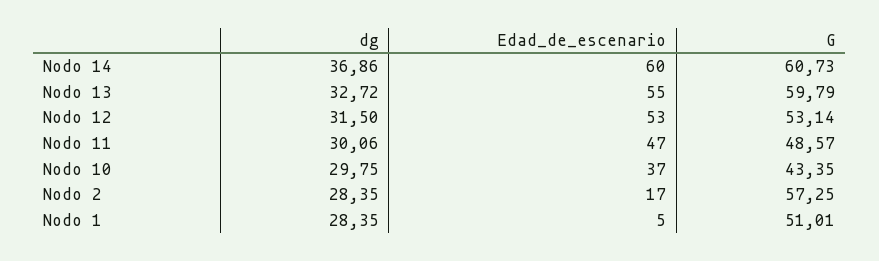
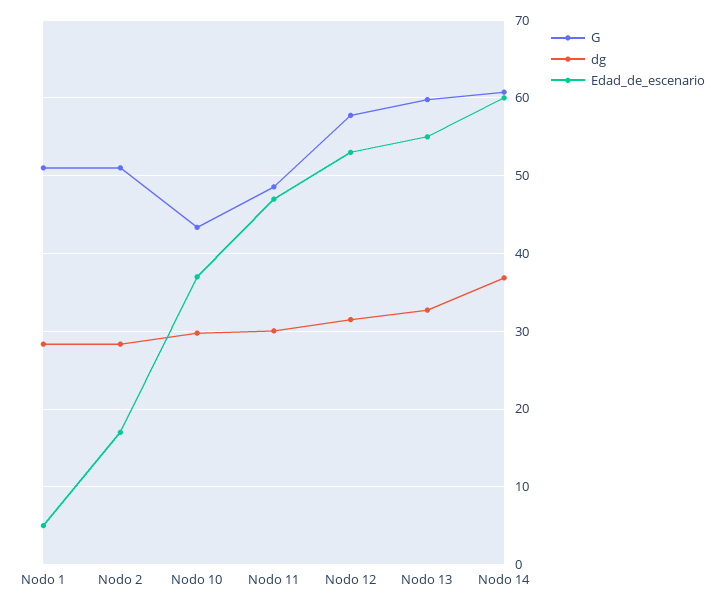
  {
    "dg": {
      "Nodo 14": 36.86,
      "Nodo 13": 32.72,
      "Nodo 12": 31.5,
      "Nodo 11": 30.06,
      "Nodo 10": 29.75,
      "Nodo 2": 28.35,
      "Nodo 1": 28.35
    },
    "Edad_de_escenario": {
      "Nodo 14": 60,
      "Nodo 13": 55,
      "Nodo 12": 53,
      "Nodo 11": 47,
      "Nodo 10": 37,
      "Nodo 2": 17,
      "Nodo 1": 5
    },
    "G": {
      "Nodo 14": 60.73,
      "Nodo 13": 59.79,
-     "Nodo 12": 53.14,
+     "Nodo 12": 58,
      "Nodo 11": 48.57,
      "Nodo 10": 43.35,
-     "Nodo 2": 57.25,
+     "Nodo 2": 51,
      "Nodo 1": 51.01
    }
  }

